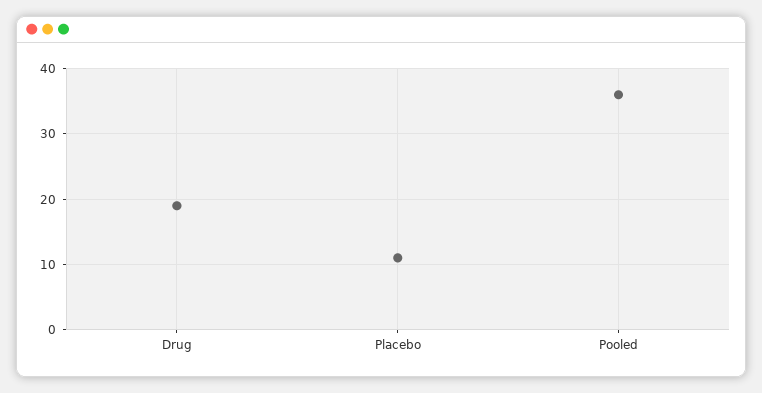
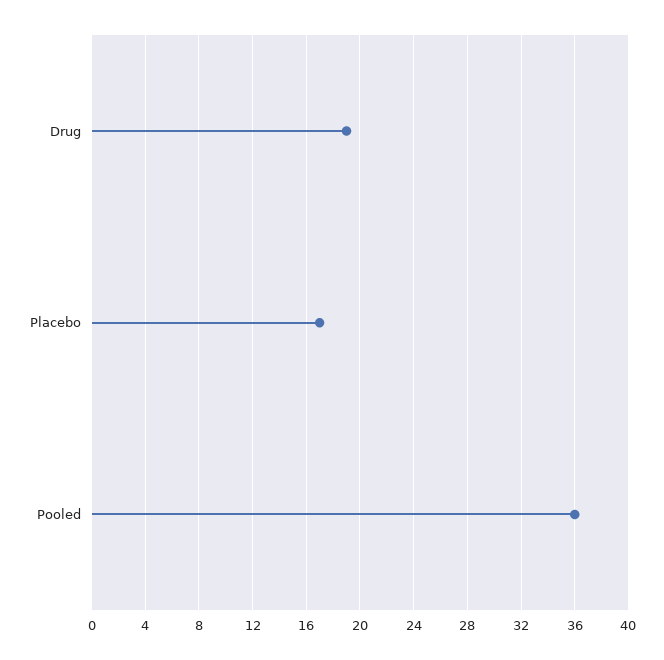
  {
    "Drug": 19,
-   "Placebo": 11,
+   "Placebo": 17,
    "Pooled": 36
  }

